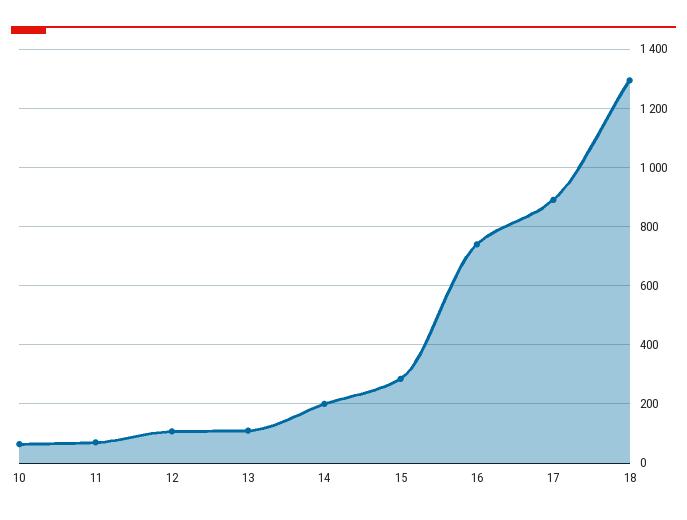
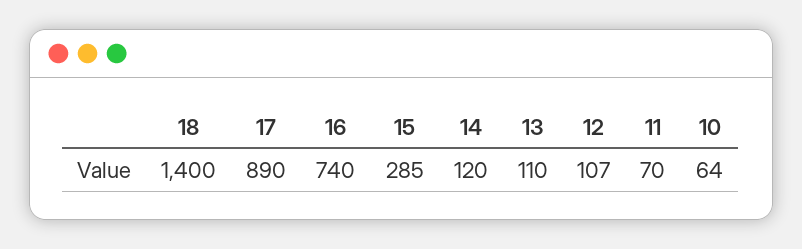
  {
    "10": 64,
    "11": 70,
    "12": 107,
    "13": 110,
-   "14": 200,
+   "14": 120,
    "15": 285,
    "16": 740,
    "17": 890,
-   "18": 1300
+   "18": 1400
  }

